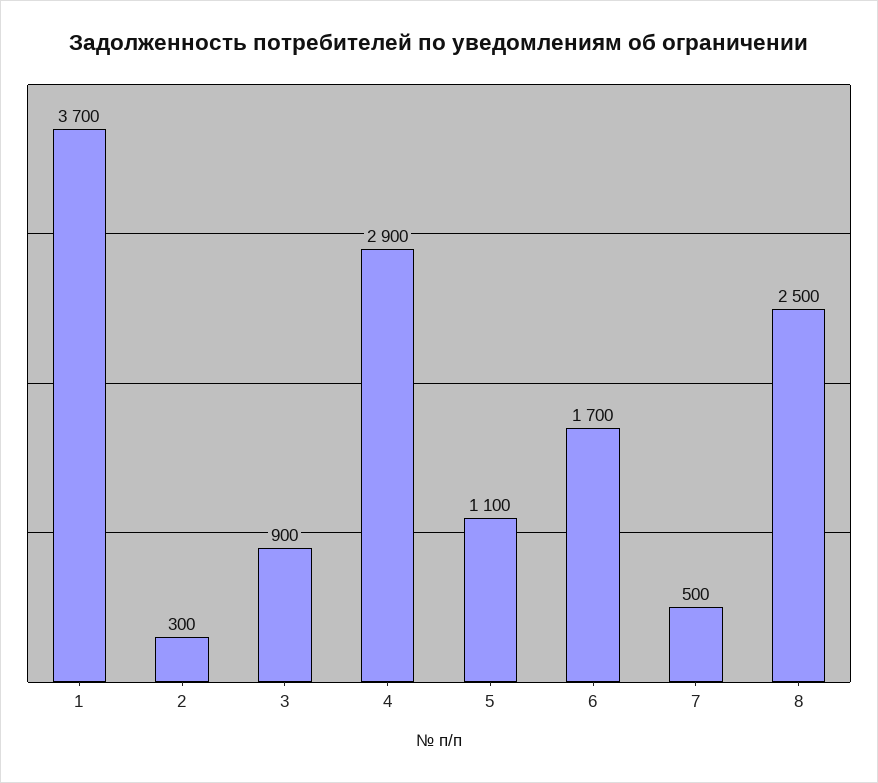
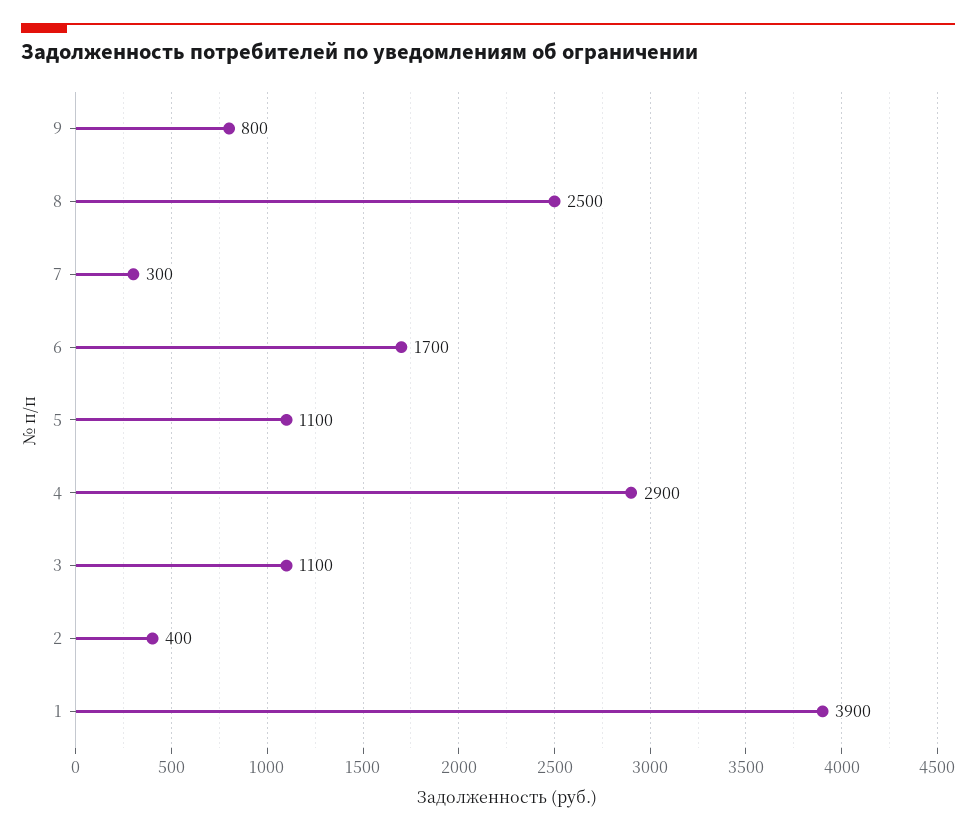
  {
-   "1": 3700,
+   "1": 3900,
-   "2": 300,
+   "2": 400,
-   "3": 900,
+   "3": 1100,
    "4": 2900,
    "5": 1100,
    "6": 1700,
-   "7": 500,
+   "7": 300,
-   "8": 2500
+   "8": 2500,
+   "9": 800
  }

